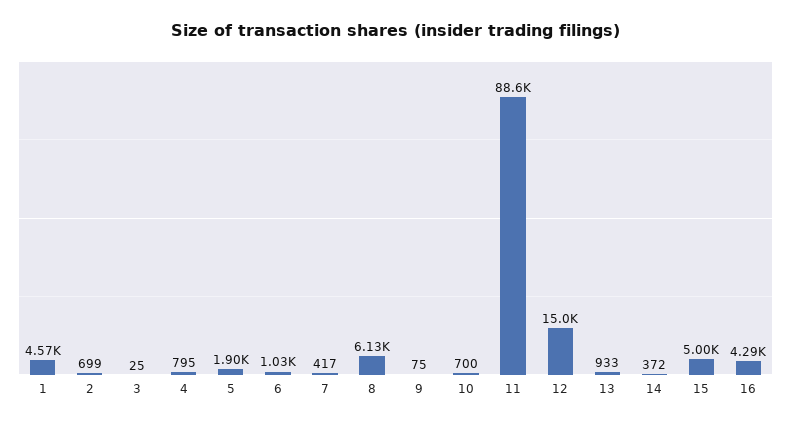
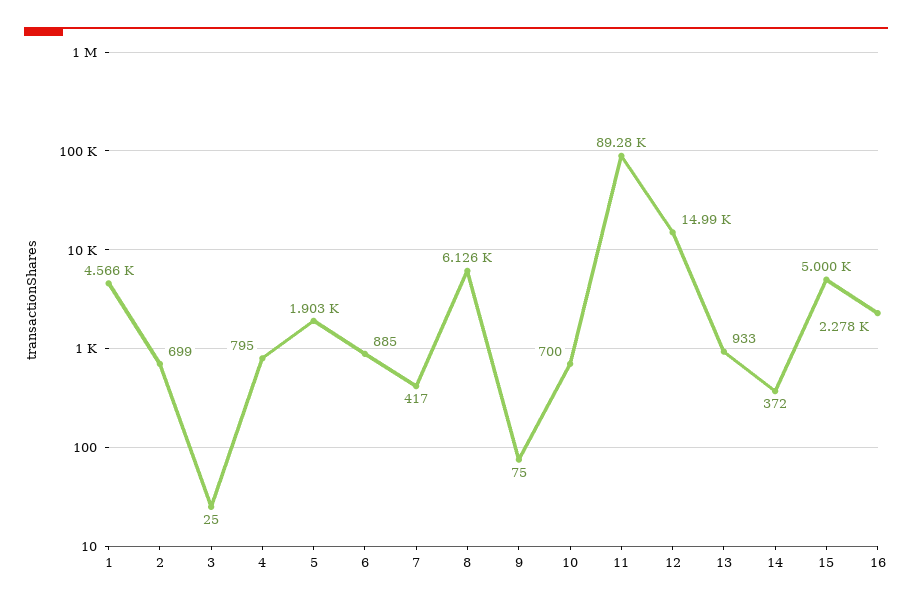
  {
    "1": 4566,
    "2": 699,
    "3": 25,
    "4": 795,
    "5": 1903,
-   "6": 1030,
+   "6": 885,
    "7": 417,
    "8": 6126,
    "9": 75,
    "10": 700,
-   "11": 88600,
+   "11": 89280,
    "12": 14990,
    "13": 933,
    "14": 372,
    "15": 5000,
-   "16": 4290
+   "16": 2278
  }

